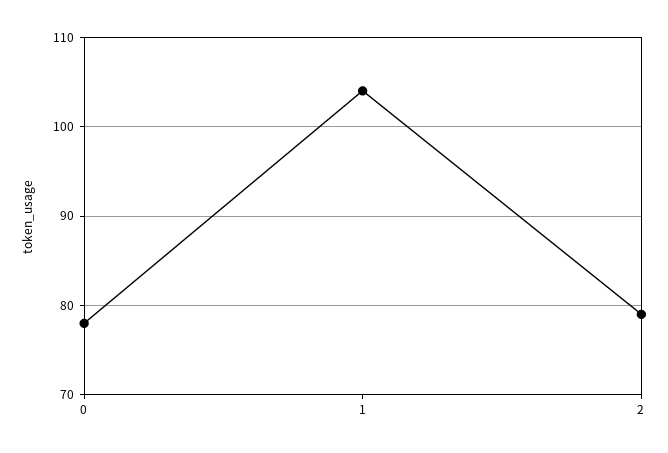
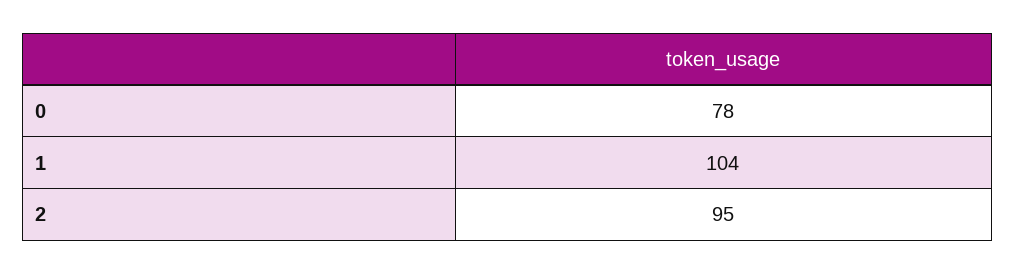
  {
    "0": 78,
    "1": 104,
-   "2": 79
+   "2": 95
  }

